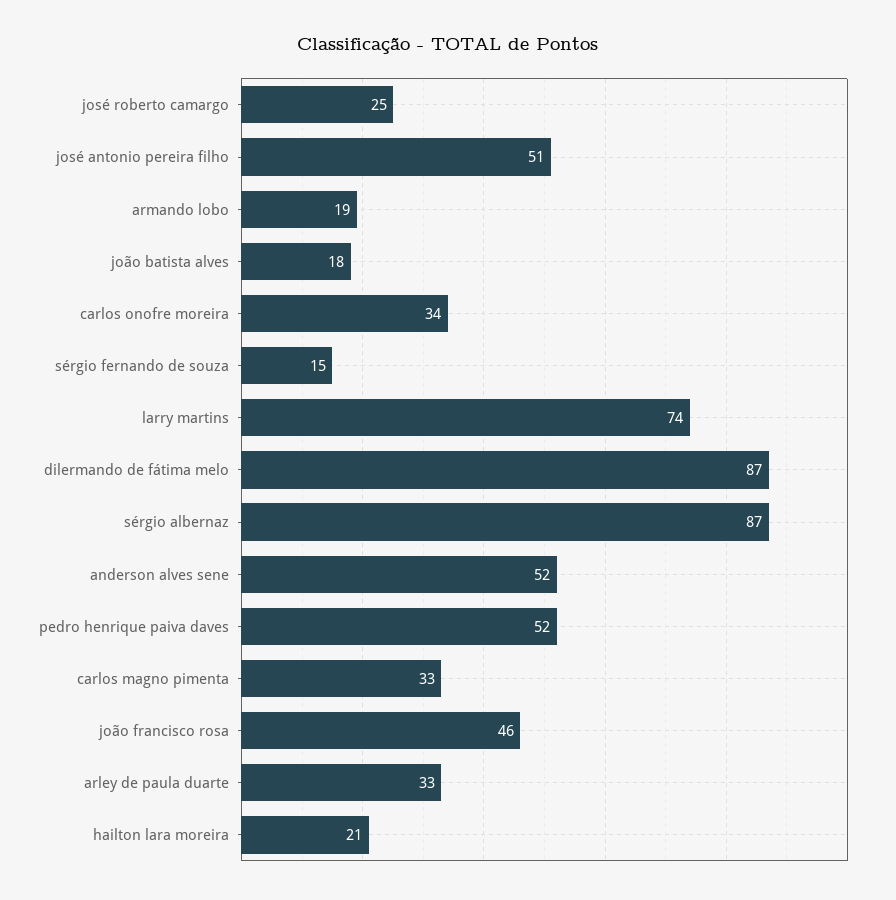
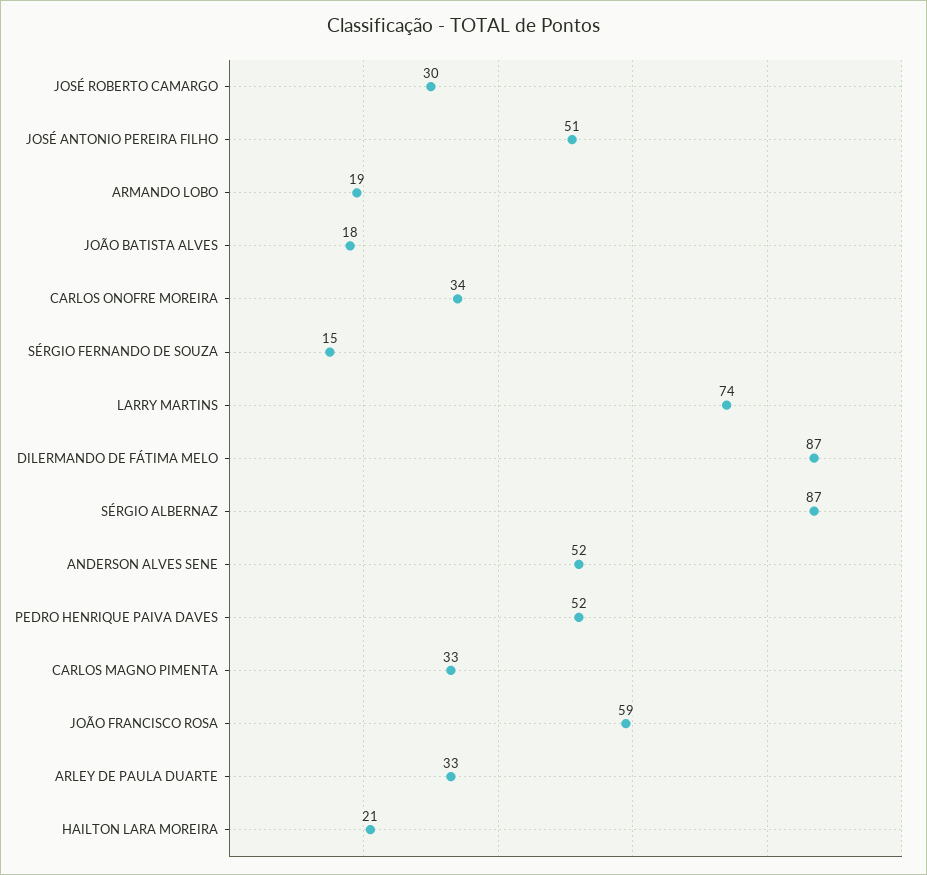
  {
-   "josé roberto camargo": 25,
+   "josé roberto camargo": 30,
    "josé antonio pereira filho": 51,
    "armando lobo": 19,
    "joão batista alves": 18,
    "carlos onofre moreira": 34,
    "sérgio fernando de souza": 15,
    "larry martins": 74,
    "dilermando de fátima melo": 87,
    "sérgio albernaz": 87,
    "anderson alves sene": 52,
    "pedro henrique paiva daves": 52,
    "carlos magno pimenta": 33,
-   "joão francisco rosa": 46,
+   "joão francisco rosa": 59,
    "arley de paula duarte": 33,
    "hailton lara moreira": 21
  }

